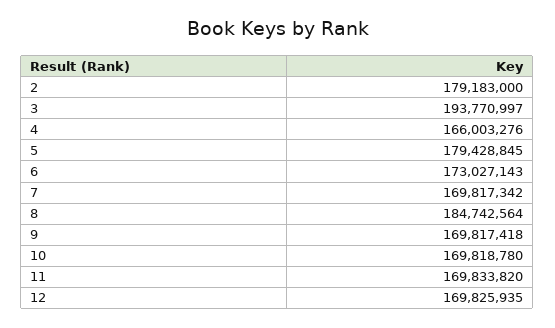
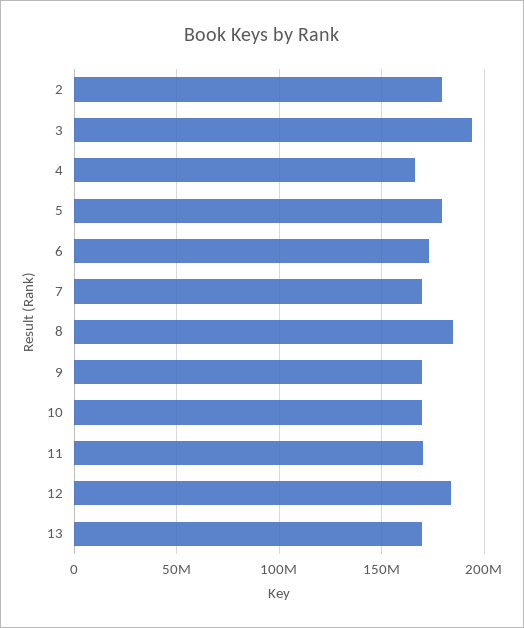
  {
    "2": 179183000,
    "3": 193770997,
    "4": 166003276,
    "5": 179428845,
    "6": 173027143,
    "7": 169817342,
    "8": 184742564,
    "9": 169817418,
    "10": 169818780,
    "11": 169833820,
-   "12": 169825935
+   "12": 185000000,
+   "13": 170000000
  }

